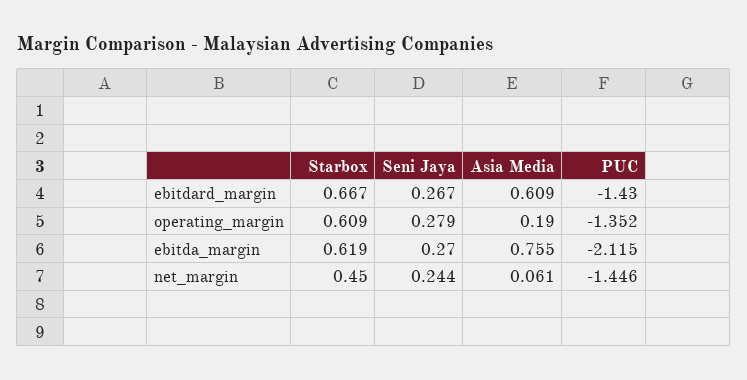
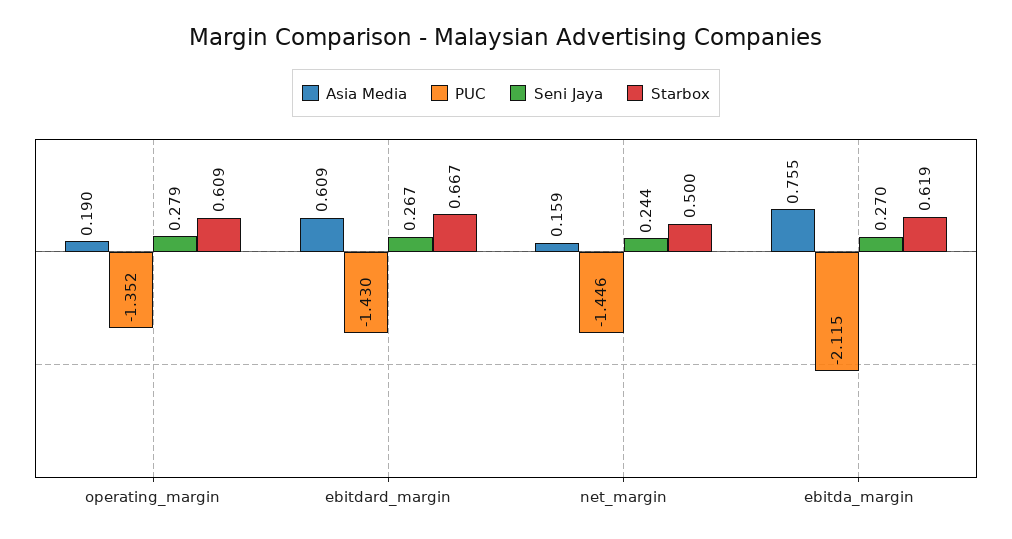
  {
    "Starbox": {
      "ebitdard_margin": 0.667,
      "operating_margin": 0.609,
      "ebitda_margin": 0.619,
-     "net_margin": 0.45
+     "net_margin": 0.5
    },
    "Seni Jaya": {
      "ebitdard_margin": 0.267,
      "operating_margin": 0.279,
      "ebitda_margin": 0.27,
      "net_margin": 0.244
    },
    "Asia Media": {
      "ebitdard_margin": 0.609,
      "operating_margin": 0.19,
      "ebitda_margin": 0.755,
-     "net_margin": 0.061
+     "net_margin": 0.159
    },
    "PUC": {
      "ebitdard_margin": -1.43,
      "operating_margin": -1.352,
      "ebitda_margin": -2.115,
      "net_margin": -1.446
    }
  }

